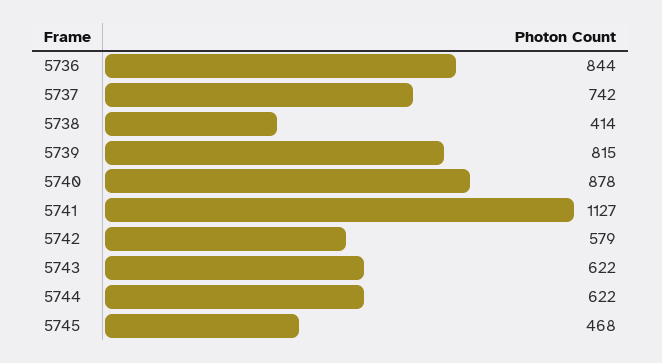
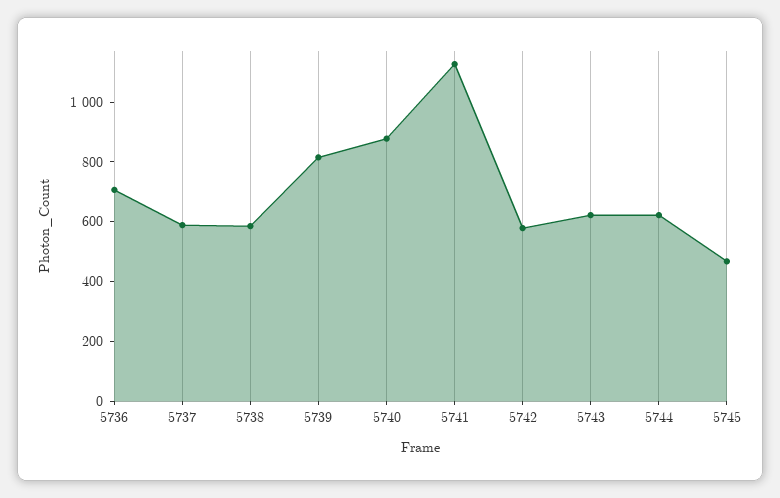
  {
-   "5736": 844,
+   "5736": 700,
-   "5737": 742,
+   "5737": 600,
-   "5738": 414,
+   "5738": 600,
    "5739": 815,
    "5740": 878,
    "5741": 1127,
    "5742": 579,
    "5743": 622,
    "5744": 622,
    "5745": 468
  }

